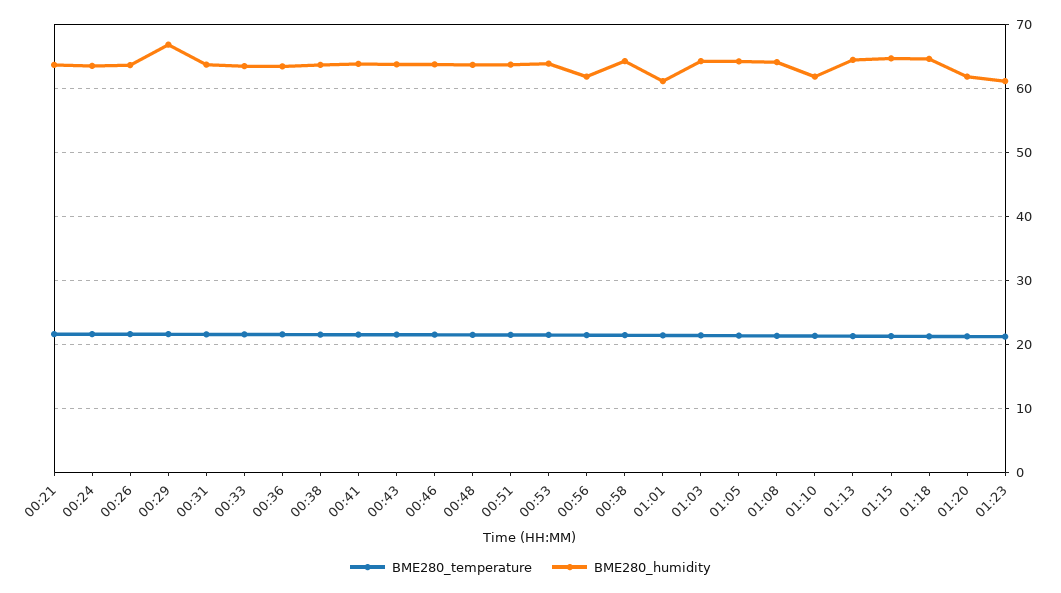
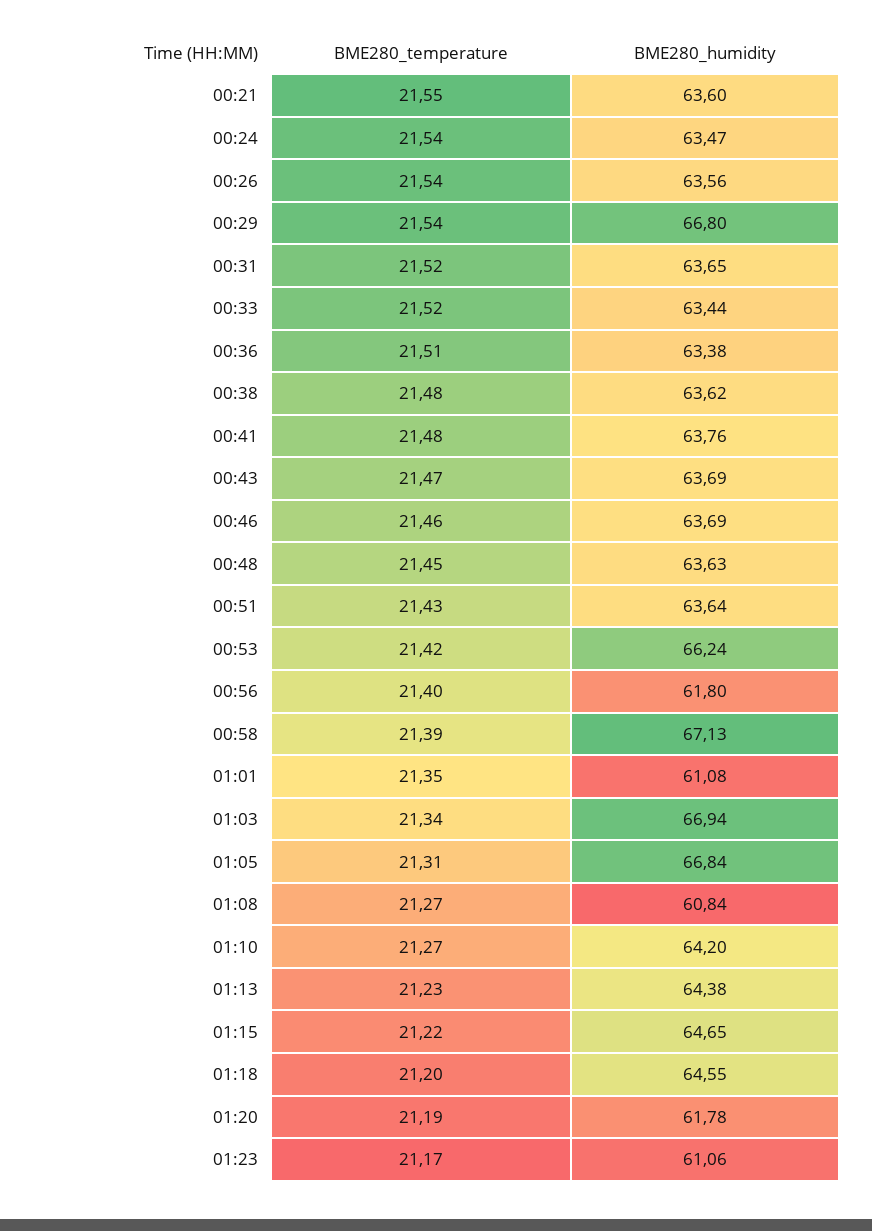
  {
    "BME280_temperature": {
      "00:21": 21.55,
      "00:24": 21.54,
      "00:26": 21.54,
      "00:29": 21.54,
      "00:31": 21.52,
      "00:33": 21.52,
      "00:36": 21.51,
      "00:38": 21.48,
      "00:41": 21.48,
      "00:43": 21.47,
      "00:46": 21.46,
      "00:48": 21.45,
      "00:51": 21.43,
      "00:53": 21.42,
      "00:56": 21.4,
      "00:58": 21.39,
      "01:01": 21.35,
      "01:03": 21.34,
      "01:05": 21.31,
      "01:08": 21.27,
      "01:10": 21.27,
      "01:13": 21.23,
      "01:15": 21.22,
      "01:18": 21.2,
      "01:20": 21.19,
      "01:23": 21.17
    },
    "BME280_humidity": {
      "00:21": 63.6,
      "00:24": 63.47,
      "00:26": 63.56,
      "00:29": 66.8,
      "00:31": 63.65,
      "00:33": 63.44,
      "00:36": 63.38,
      "00:38": 63.62,
      "00:41": 63.76,
      "00:43": 63.69,
      "00:46": 63.69,
      "00:48": 63.63,
      "00:51": 63.64,
-     "00:53": 64,
+     "00:53": 66.24,
      "00:56": 61.8,
-     "00:58": 64,
+     "00:58": 67.13,
      "01:01": 61.08,
-     "01:03": 64,
+     "01:03": 66.94,
-     "01:05": 64,
+     "01:05": 66.84,
-     "01:08": 64,
+     "01:08": 60.84,
-     "01:10": 62,
+     "01:10": 64.2,
      "01:13": 64.38,
      "01:15": 64.65,
      "01:18": 64.55,
      "01:20": 61.78,
      "01:23": 61.06
    }
  }

